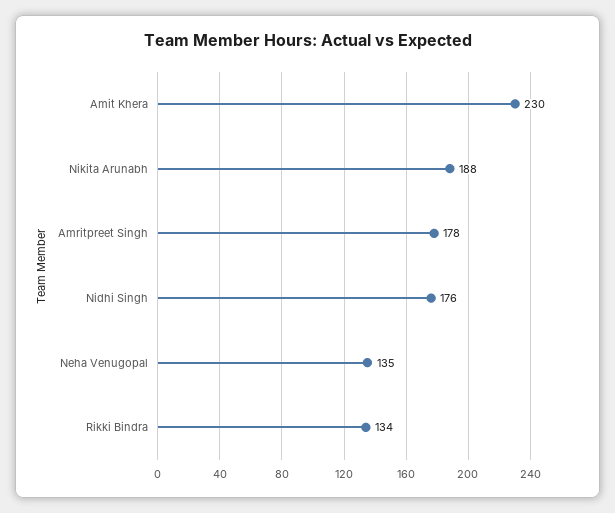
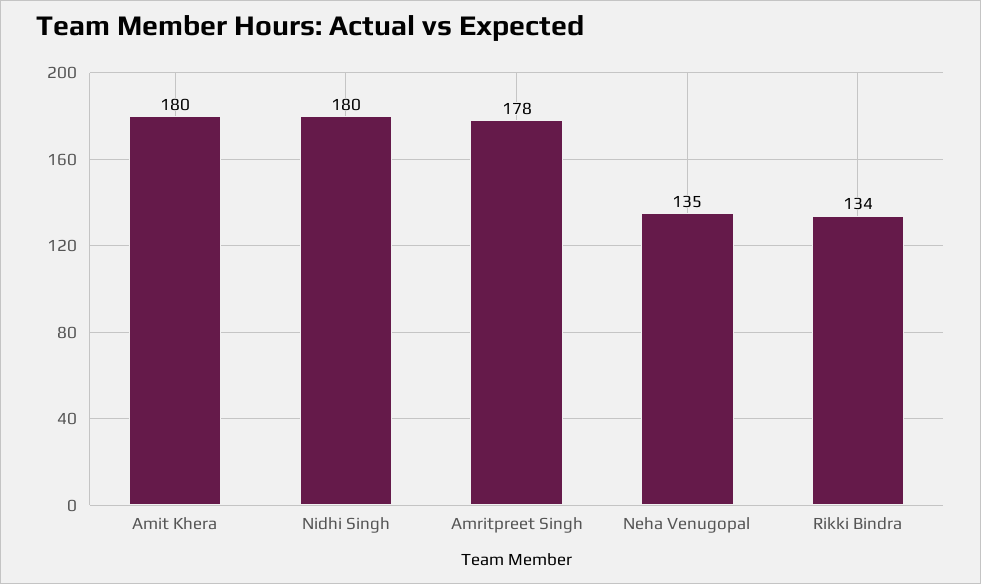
  {
-   "Amit Khera": 230,
+   "Amit Khera": 180,
-   "Nikita Arunabh": 188,
    "Amritpreet Singh": 178,
-   "Nidhi Singh": 176,
+   "Nidhi Singh": 180,
    "Neha Venugopal": 135,
    "Rikki Bindra": 134
  }

